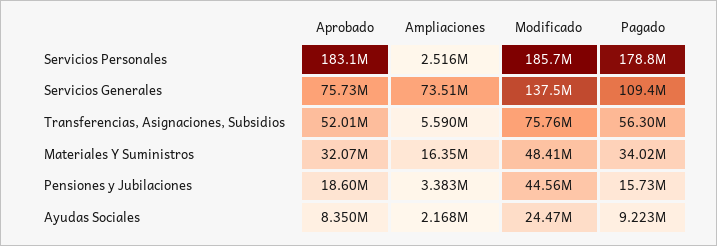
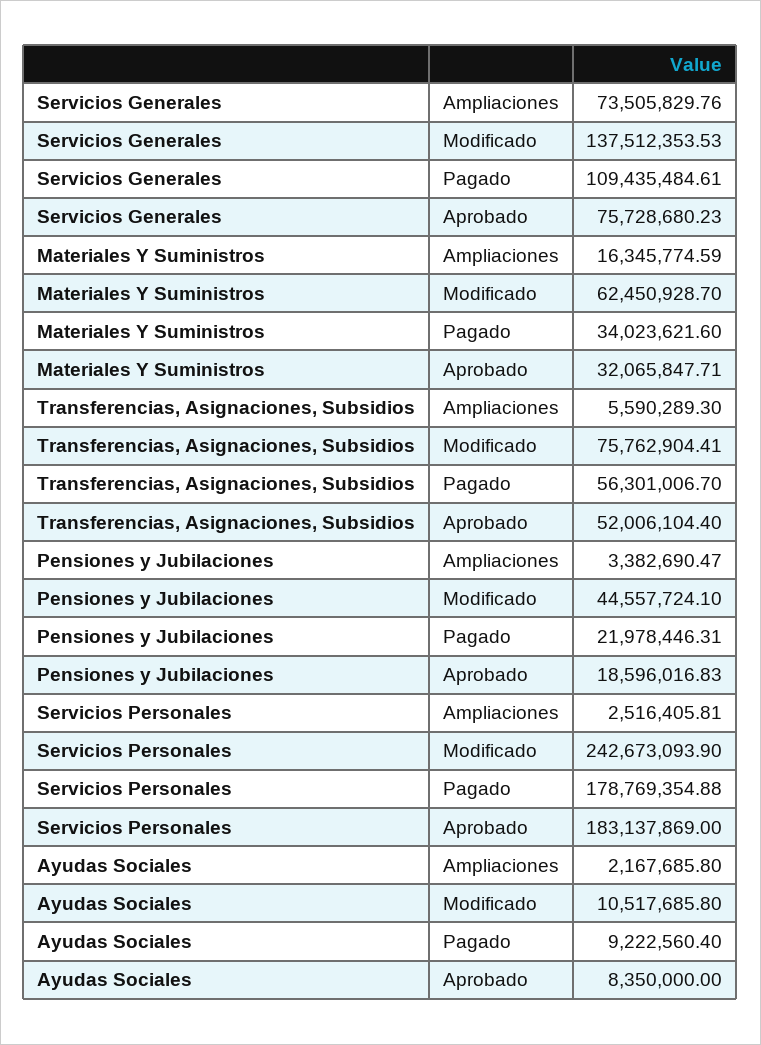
  {
    "Aprobado": {
      "Servicios Personales": 183137869,
      "Servicios Generales": 75728680.23,
      "Transferencias, Asignaciones, Subsidios": 52006104.4,
      "Materiales Y Suministros": 32065847.71,
      "Pensiones y Jubilaciones": 18596016.83,
      "Ayudas Sociales": 8350000
    },
    "Ampliaciones": {
      "Servicios Personales": 2516405.81,
      "Servicios Generales": 73505829.76,
      "Transferencias, Asignaciones, Subsidios": 5590289.3,
      "Materiales Y Suministros": 16345774.59,
      "Pensiones y Jubilaciones": 3382690.47,
      "Ayudas Sociales": 2167685.8
    },
    "Modificado": {
-     "Servicios Personales": 185700000,
+     "Servicios Personales": 242673093.9,
      "Servicios Generales": 137512353.53,
      "Transferencias, Asignaciones, Subsidios": 75762904.41,
-     "Materiales Y Suministros": 48410000,
+     "Materiales Y Suministros": 62450928.7,
      "Pensiones y Jubilaciones": 44557724.1,
-     "Ayudas Sociales": 24470000
+     "Ayudas Sociales": 10517685.8
    },
    "Pagado": {
      "Servicios Personales": 178769354.88,
      "Servicios Generales": 109435484.61,
      "Transferencias, Asignaciones, Subsidios": 56301006.7,
      "Materiales Y Suministros": 34023621.6,
-     "Pensiones y Jubilaciones": 15730000,
+     "Pensiones y Jubilaciones": 21978446.31,
      "Ayudas Sociales": 9222560.4
    }
  }

